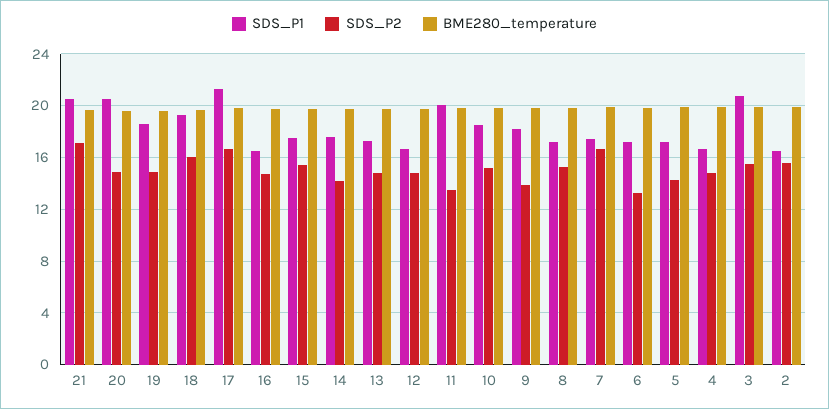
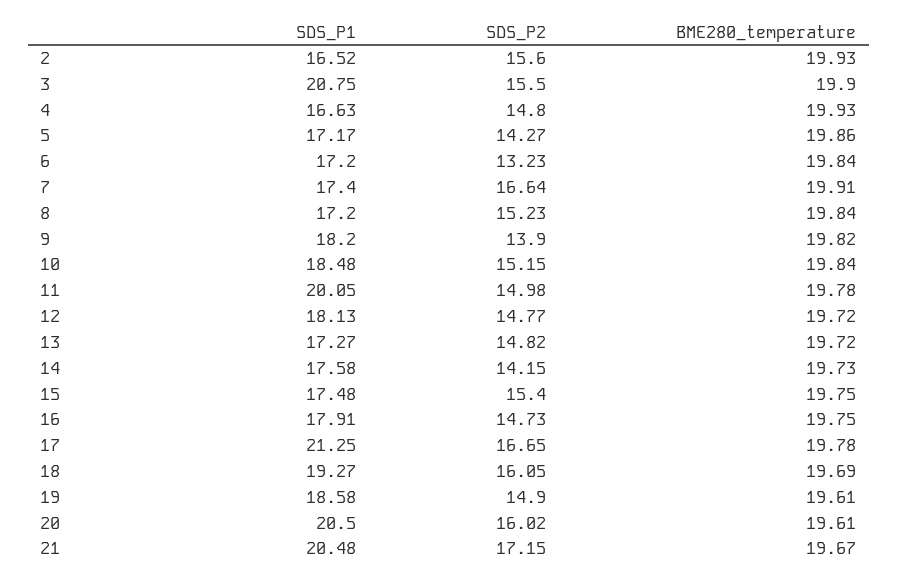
  {
    "SDS_P1": {
      "21": 20.48,
      "20": 20.5,
      "19": 18.58,
      "18": 19.27,
      "17": 21.25,
-     "16": 16.5,
+     "16": 17.91,
      "15": 17.48,
      "14": 17.58,
      "13": 17.27,
-     "12": 16.5,
+     "12": 18.13,
      "11": 20.05,
      "10": 18.48,
      "9": 18.2,
      "8": 17.2,
      "7": 17.4,
      "6": 17.2,
      "5": 17.17,
      "4": 16.63,
      "3": 20.75,
      "2": 16.52
    },
    "SDS_P2": {
      "21": 17.15,
-     "20": 15,
+     "20": 16.02,
      "19": 14.9,
      "18": 16.05,
      "17": 16.65,
      "16": 14.73,
      "15": 15.4,
      "14": 14.15,
      "13": 14.82,
      "12": 14.77,
-     "11": 13.5,
+     "11": 14.98,
      "10": 15.15,
      "9": 13.9,
      "8": 15.23,
      "7": 16.64,
      "6": 13.23,
      "5": 14.27,
      "4": 14.8,
      "3": 15.5,
      "2": 15.6
    },
    "BME280_temperature": {
      "21": 19.67,
      "20": 19.61,
      "19": 19.61,
      "18": 19.69,
      "17": 19.78,
      "16": 19.75,
      "15": 19.75,
      "14": 19.73,
      "13": 19.72,
      "12": 19.72,
      "11": 19.78,
      "10": 19.84,
      "9": 19.82,
      "8": 19.84,
      "7": 19.91,
      "6": 19.84,
      "5": 19.86,
      "4": 19.93,
      "3": 19.9,
      "2": 19.93
    }
  }

